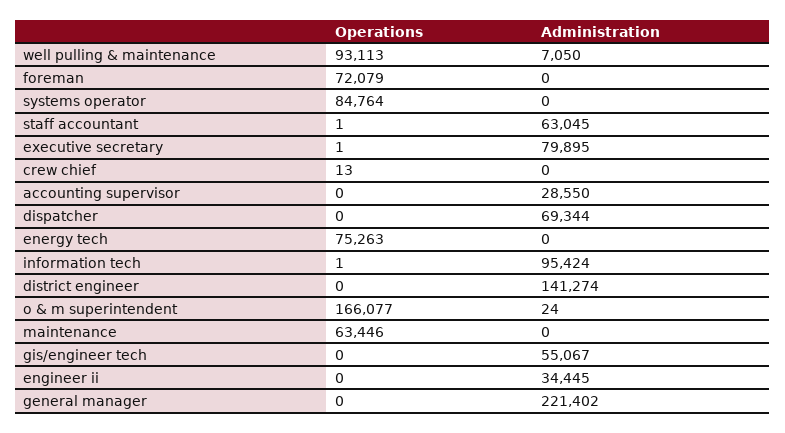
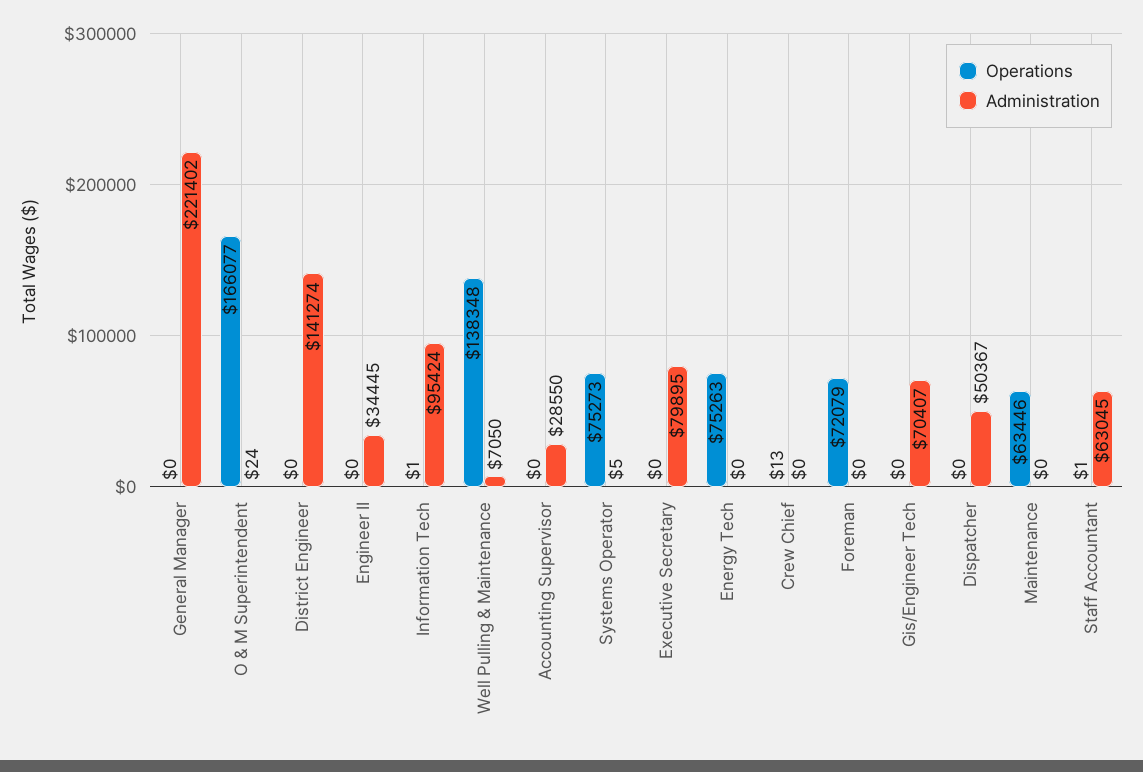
  {
    "Operations": {
-     "well pulling & maintenance": 93113,
+     "well pulling & maintenance": 138348,
      "foreman": 72079,
-     "systems operator": 84764,
+     "systems operator": 75273,
      "staff accountant": 1,
-     "executive secretary": 1,
+     "executive secretary": 0,
      "crew chief": 13,
      "accounting supervisor": 0,
      "dispatcher": 0,
      "energy tech": 75263,
      "information tech": 1,
      "district engineer": 0,
      "o & m superintendent": 166077,
      "maintenance": 63446,
      "gis/engineer tech": 0,
      "engineer ii": 0,
      "general manager": 0
    },
    "Administration": {
      "well pulling & maintenance": 7050,
      "foreman": 0,
-     "systems operator": 0,
+     "systems operator": 5,
      "staff accountant": 63045,
      "executive secretary": 79895,
      "crew chief": 0,
      "accounting supervisor": 28550,
-     "dispatcher": 69344,
+     "dispatcher": 50367,
      "energy tech": 0,
      "information tech": 95424,
      "district engineer": 141274,
      "o & m superintendent": 24,
      "maintenance": 0,
-     "gis/engineer tech": 55067,
+     "gis/engineer tech": 70407,
      "engineer ii": 34445,
      "general manager": 221402
    }
  }

